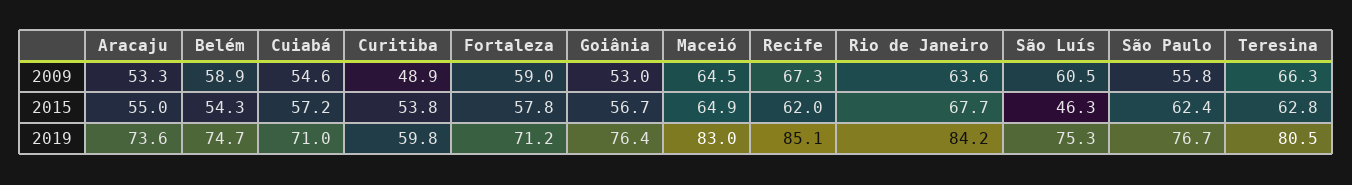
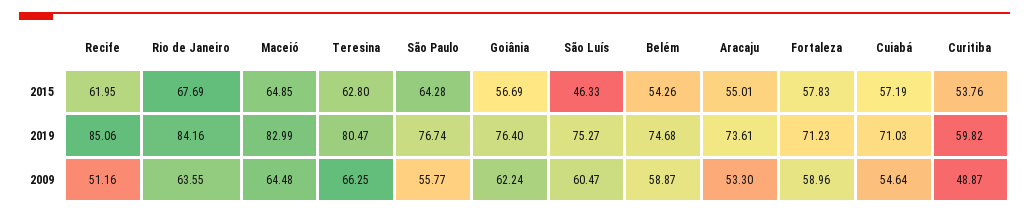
  {
    "Aracaju": {
      "2009": 53.3,
      "2015": 55.01,
      "2019": 73.61
    },
    "Belém": {
      "2009": 58.87,
      "2015": 54.26,
      "2019": 74.68
    },
    "Cuiabá": {
      "2009": 54.64,
      "2015": 57.19,
      "2019": 71.03
    },
    "Curitiba": {
      "2009": 48.87,
      "2015": 53.76,
      "2019": 59.82
    },
    "Fortaleza": {
      "2009": 58.96,
      "2015": 57.83,
      "2019": 71.23
    },
    "Goiânia": {
-     "2009": 53,
+     "2009": 62.24,
      "2015": 56.69,
      "2019": 76.4
    },
    "Maceió": {
      "2009": 64.48,
      "2015": 64.85,
      "2019": 82.99
    },
    "Recife": {
-     "2009": 67.3,
+     "2009": 51.16,
      "2015": 61.95,
      "2019": 85.06
    },
    "Rio de Janeiro": {
      "2009": 63.55,
      "2015": 67.69,
      "2019": 84.16
    },
    "São Luís": {
      "2009": 60.47,
      "2015": 46.33,
      "2019": 75.27
    },
    "São Paulo": {
      "2009": 55.77,
-     "2015": 62.4,
+     "2015": 64.28,
      "2019": 76.74
    },
    "Teresina": {
      "2009": 66.25,
      "2015": 62.8,
      "2019": 80.47
    }
  }

